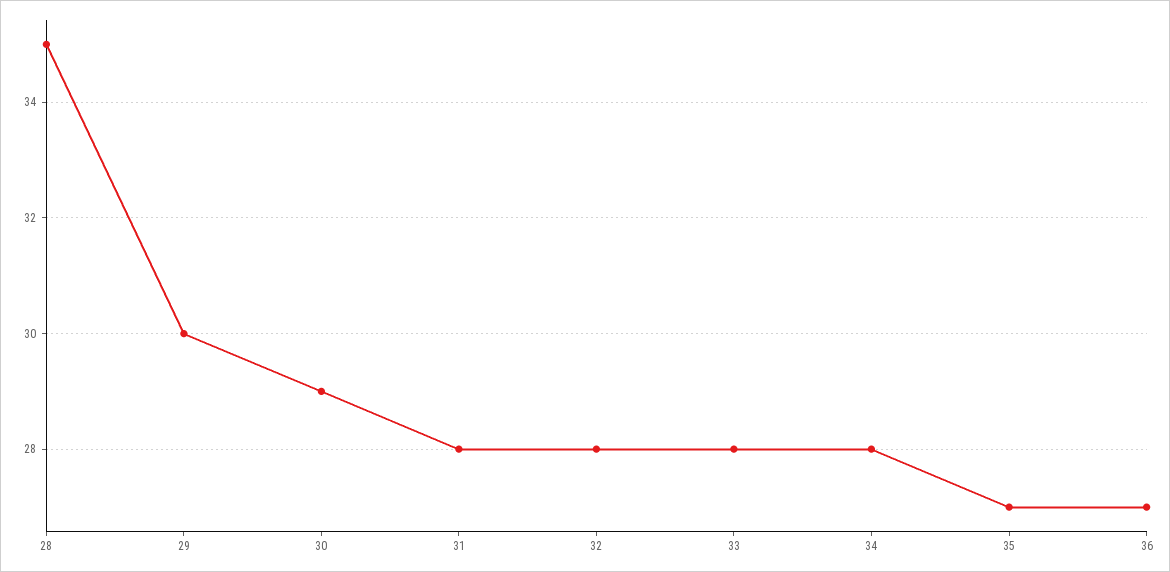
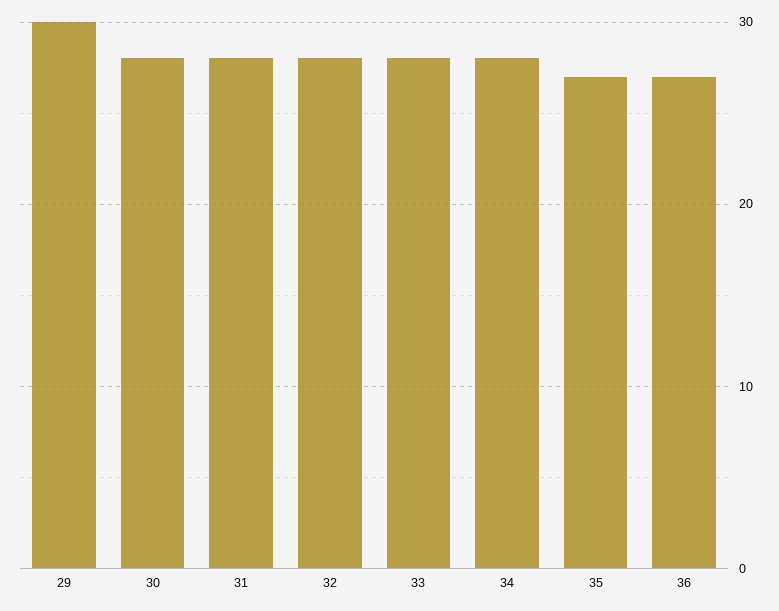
  {
-   "28": 35,
    "29": 30,
-   "30": 29,
+   "30": 28,
    "31": 28,
    "32": 28,
    "33": 28,
    "34": 28,
    "35": 27,
    "36": 27
  }

